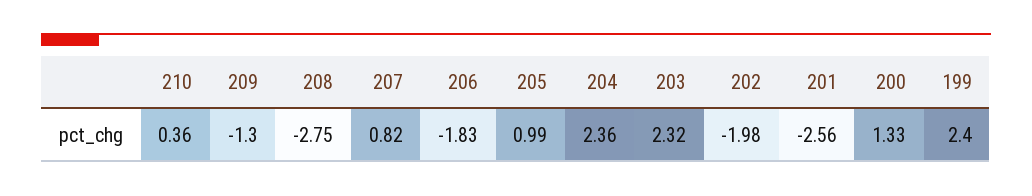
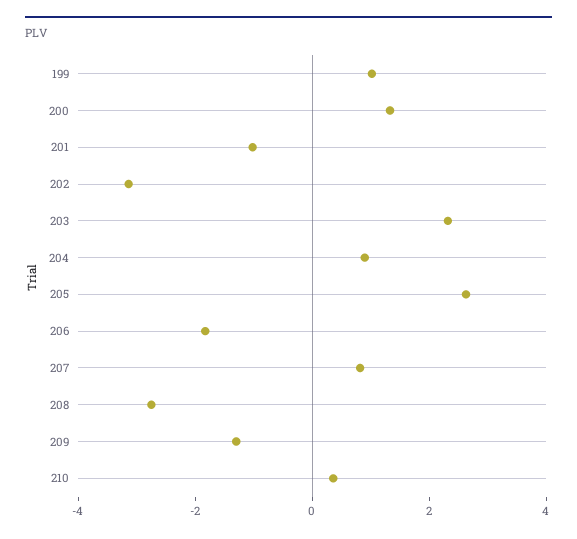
  {
    "210": 0.36,
    "209": -1.3,
    "208": -2.75,
    "207": 0.82,
    "206": -1.83,
-   "205": 0.99,
+   "205": 2.5,
-   "204": 2.36,
+   "204": 1,
    "203": 2.32,
-   "202": -1.98,
+   "202": -3,
-   "201": -2.56,
+   "201": -1,
    "200": 1.33,
-   "199": 2.4
+   "199": 1
  }

